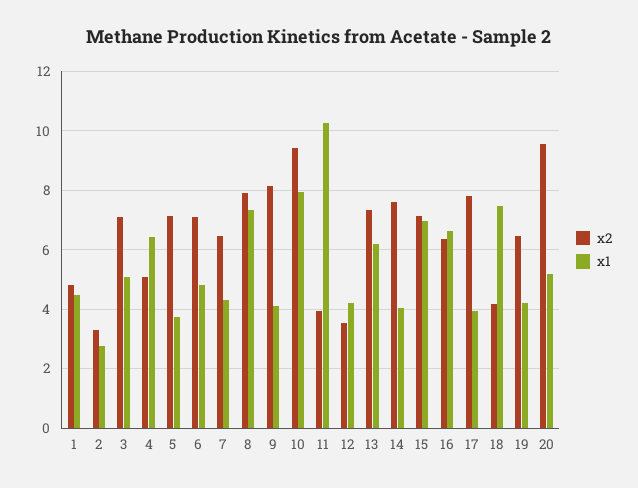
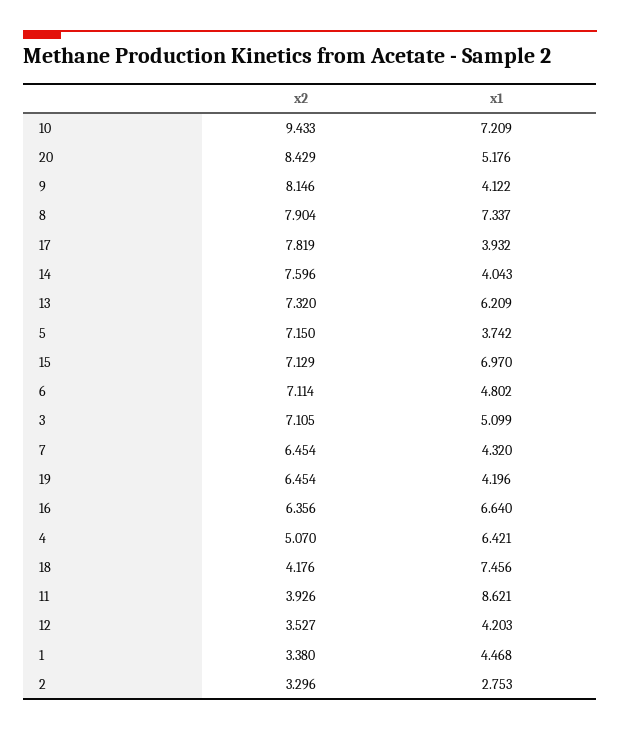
  {
    "x2": {
-     "1": 4.75,
+     "1": 3.38,
      "2": 3.296,
      "3": 7.105,
      "4": 5.07,
      "5": 7.15,
      "6": 7.114,
      "7": 6.454,
      "8": 7.904,
      "9": 8.146,
      "10": 9.433,
      "11": 3.926,
      "12": 3.527,
      "13": 7.32,
      "14": 7.596,
      "15": 7.129,
      "16": 6.356,
      "17": 7.819,
      "18": 4.176,
      "19": 6.454,
-     "20": 9.5
+     "20": 8.429
    },
    "x1": {
      "1": 4.468,
      "2": 2.753,
      "3": 5.099,
      "4": 6.421,
      "5": 3.742,
      "6": 4.802,
      "7": 4.32,
      "8": 7.337,
      "9": 4.122,
-     "10": 8,
+     "10": 7.209,
-     "11": 10.25,
+     "11": 8.621,
      "12": 4.203,
      "13": 6.209,
      "14": 4.043,
      "15": 6.97,
      "16": 6.64,
      "17": 3.932,
      "18": 7.456,
      "19": 4.196,
      "20": 5.176
    }
  }

